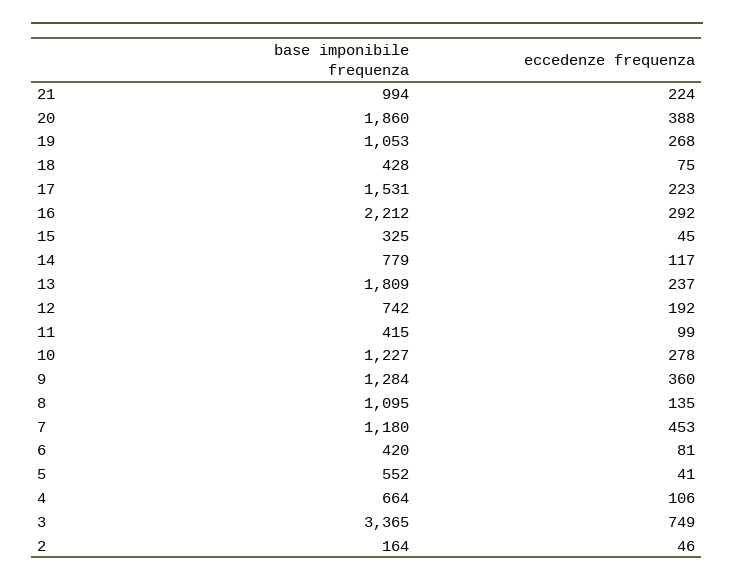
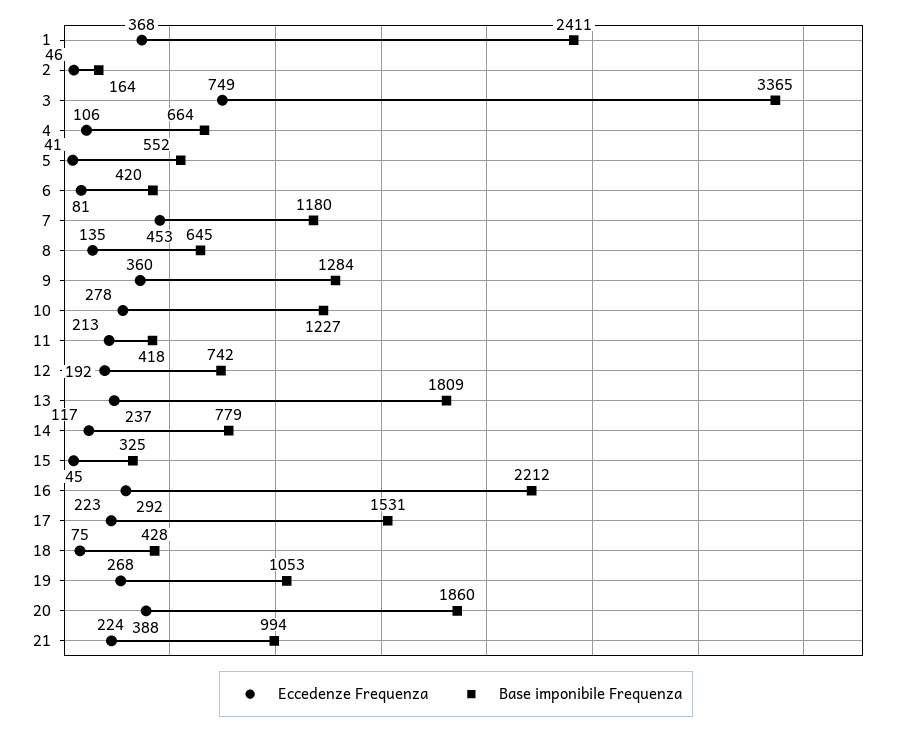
  {
    "base imponibile frequenza": {
      "21": 994,
      "20": 1860,
      "19": 1053,
      "18": 428,
      "17": 1531,
      "16": 2212,
      "15": 325,
      "14": 779,
      "13": 1809,
      "12": 742,
-     "11": 415,
+     "11": 418,
      "10": 1227,
      "9": 1284,
-     "8": 1095,
+     "8": 645,
      "7": 1180,
      "6": 420,
      "5": 552,
      "4": 664,
      "3": 3365,
-     "2": 164
+     "2": 164,
+     "1": 2411
    },
    "eccedenze frequenza": {
      "21": 224,
      "20": 388,
      "19": 268,
      "18": 75,
      "17": 223,
      "16": 292,
      "15": 45,
      "14": 117,
      "13": 237,
      "12": 192,
-     "11": 99,
+     "11": 213,
      "10": 278,
      "9": 360,
      "8": 135,
      "7": 453,
      "6": 81,
      "5": 41,
      "4": 106,
      "3": 749,
-     "2": 46
+     "2": 46,
+     "1": 368
    }
  }

